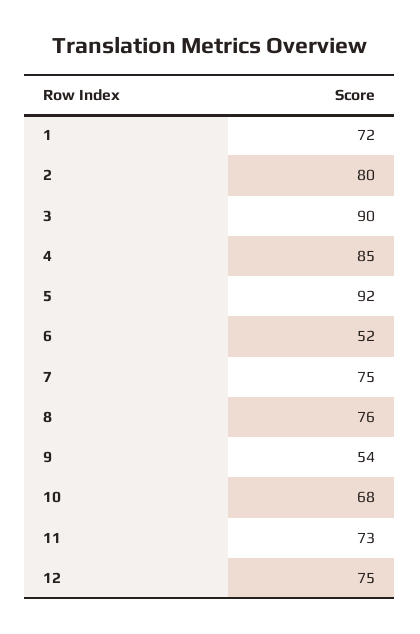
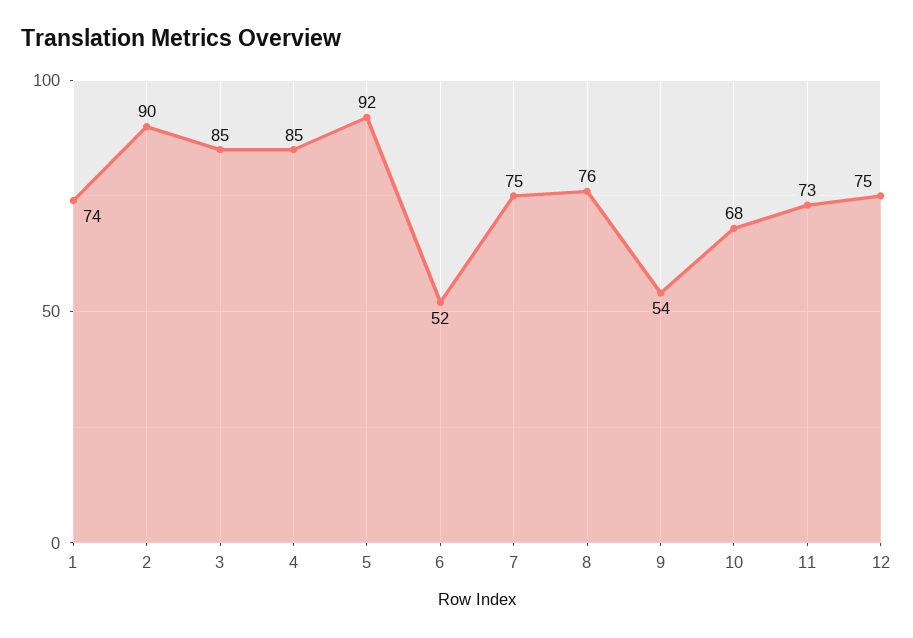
  {
-   "1": 72,
+   "1": 74,
-   "2": 80,
+   "2": 90,
-   "3": 90,
+   "3": 85,
    "4": 85,
    "5": 92,
    "6": 52,
    "7": 75,
    "8": 76,
    "9": 54,
    "10": 68,
    "11": 73,
    "12": 75
  }

